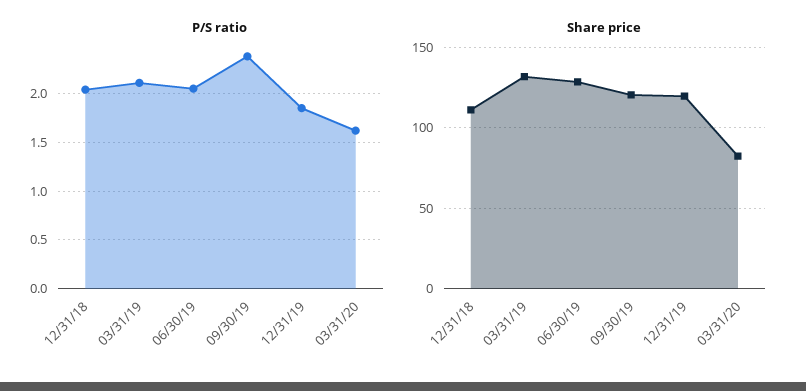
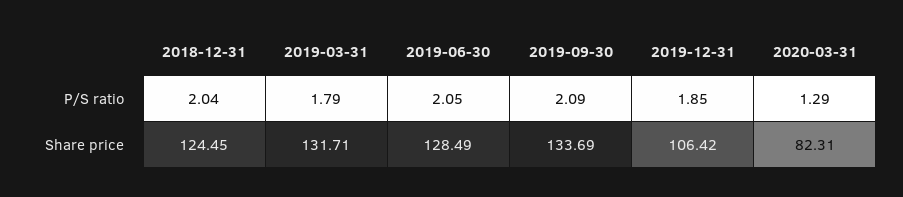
  {
    "P/S ratio": {
      "12/31/18": 2.04,
-     "03/31/19": 2.1,
+     "03/31/19": 1.79,
      "06/30/19": 2.05,
-     "09/30/19": 2.4,
+     "09/30/19": 2.09,
      "12/31/19": 1.85,
-     "03/31/20": 1.6
+     "03/31/20": 1.29
    },
    "Share price": {
-     "12/31/18": 110,
+     "12/31/18": 124.45,
      "03/31/19": 131.71,
      "06/30/19": 128.49,
-     "09/30/19": 120,
+     "09/30/19": 133.69,
-     "12/31/19": 120,
+     "12/31/19": 106.42,
      "03/31/20": 82.31
    }
  }

